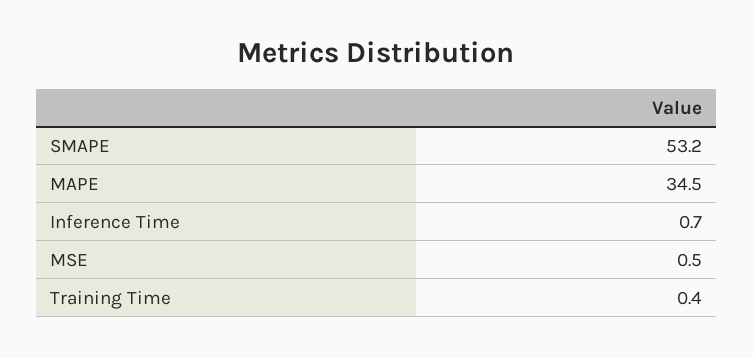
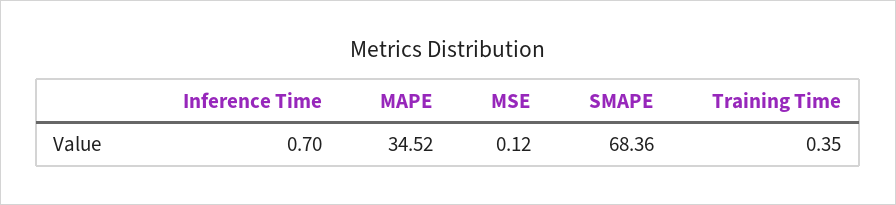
  {
-   "SMAPE": 53.2,
+   "SMAPE": 68.36,
    "MAPE": 34.52,
    "Inference Time": 0.7,
-   "MSE": 0.5,
+   "MSE": 0.12,
    "Training Time": 0.35
  }

